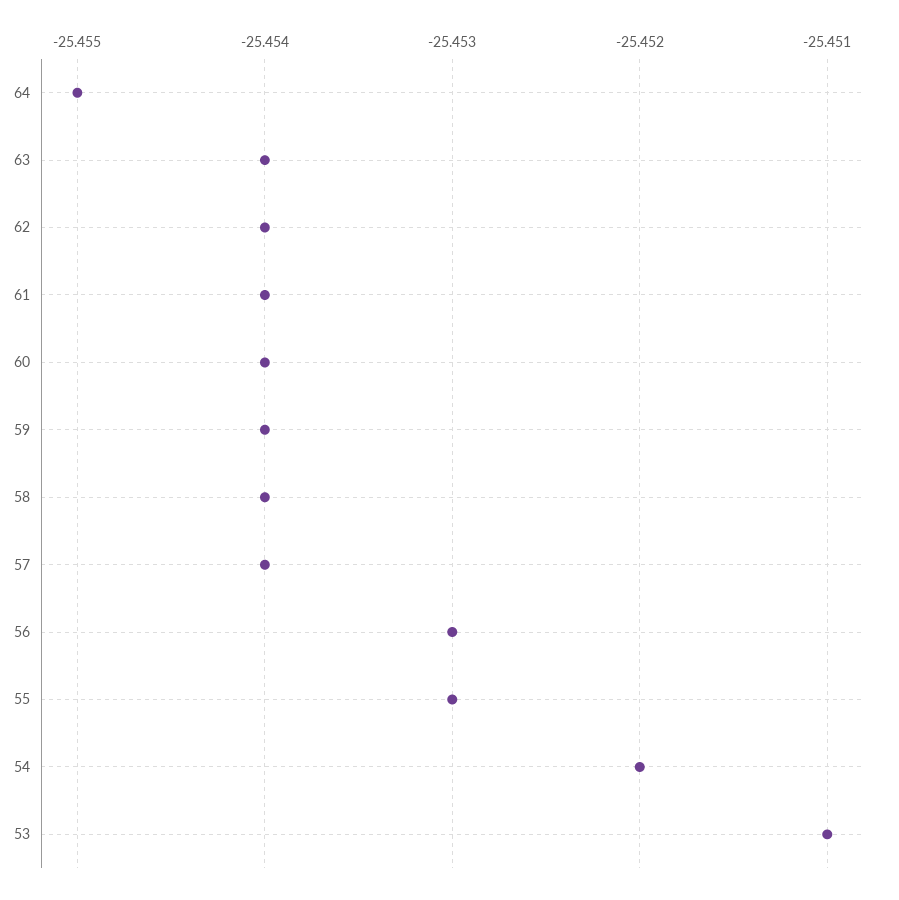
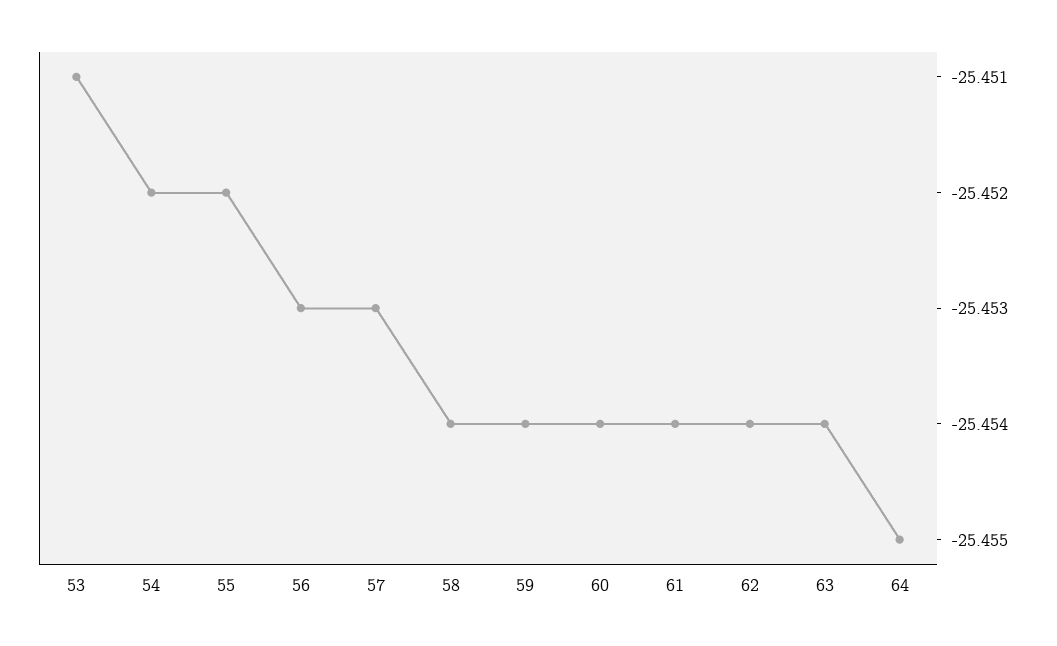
  {
    "64": -25.455,
    "63": -25.454,
    "62": -25.454,
    "61": -25.454,
    "60": -25.454,
    "59": -25.454,
    "58": -25.454,
-   "57": -25.454,
+   "57": -25.453,
    "56": -25.453,
-   "55": -25.453,
+   "55": -25.452,
    "54": -25.452,
    "53": -25.451
  }

